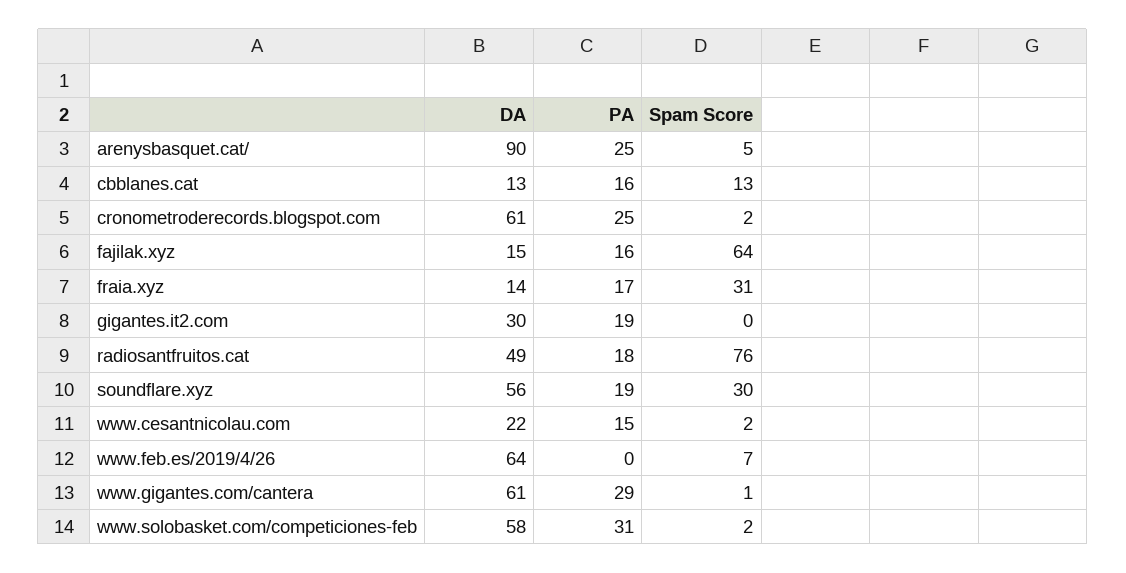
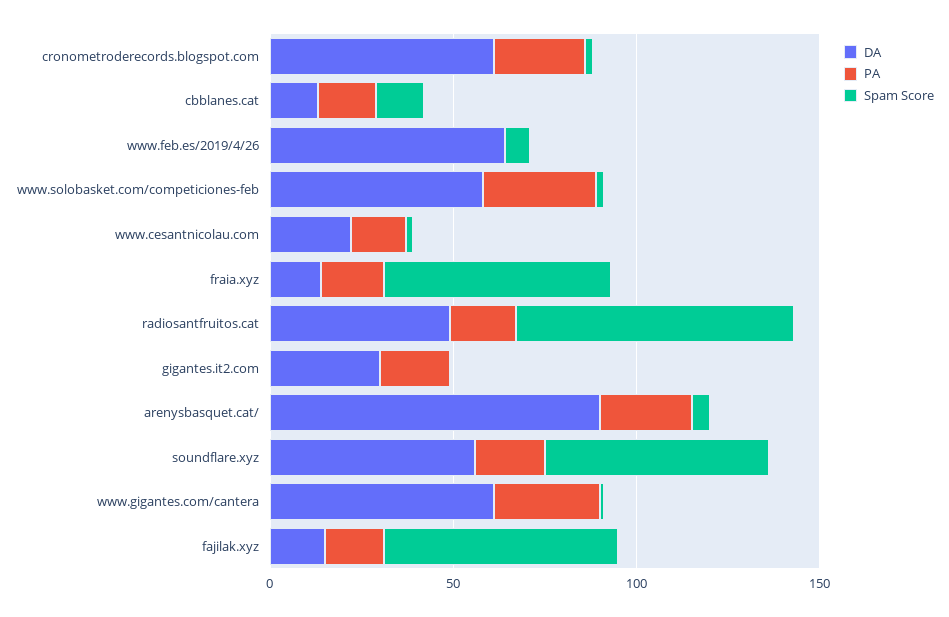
  {
    "DA": {
      "arenysbasquet.cat/": 90,
      "cbblanes.cat": 13,
      "cronometroderecords.blogspot.com": 61,
      "fajilak.xyz": 15,
      "fraia.xyz": 14,
      "gigantes.it2.com": 30,
      "radiosantfruitos.cat": 49,
      "soundflare.xyz": 56,
      "www.cesantnicolau.com": 22,
      "www.feb.es/2019/4/26": 64,
      "www.gigantes.com/cantera": 61,
      "www.solobasket.com/competiciones-feb": 58
    },
    "PA": {
      "arenysbasquet.cat/": 25,
      "cbblanes.cat": 16,
      "cronometroderecords.blogspot.com": 25,
      "fajilak.xyz": 16,
      "fraia.xyz": 17,
      "gigantes.it2.com": 19,
      "radiosantfruitos.cat": 18,
      "soundflare.xyz": 19,
      "www.cesantnicolau.com": 15,
      "www.feb.es/2019/4/26": 0,
      "www.gigantes.com/cantera": 29,
      "www.solobasket.com/competiciones-feb": 31
    },
    "Spam Score": {
      "arenysbasquet.cat/": 5,
      "cbblanes.cat": 13,
      "cronometroderecords.blogspot.com": 2,
      "fajilak.xyz": 64,
-     "fraia.xyz": 31,
+     "fraia.xyz": 60,
      "gigantes.it2.com": 0,
      "radiosantfruitos.cat": 76,
-     "soundflare.xyz": 30,
+     "soundflare.xyz": 60,
      "www.cesantnicolau.com": 2,
      "www.feb.es/2019/4/26": 7,
      "www.gigantes.com/cantera": 1,
      "www.solobasket.com/competiciones-feb": 2
    }
  }

